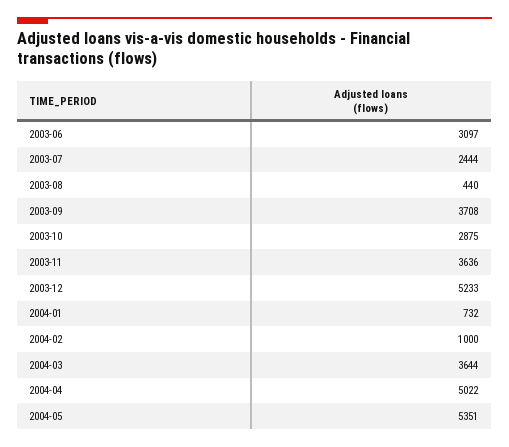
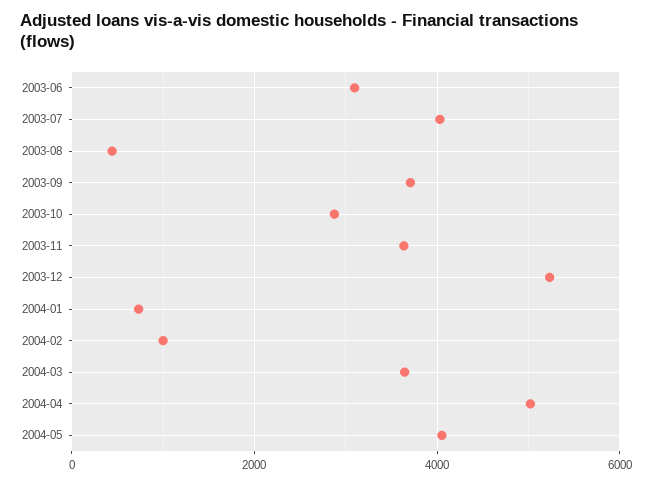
  {
    "2003-06": 3097,
-   "2003-07": 2444,
+   "2003-07": 4000,
    "2003-08": 440,
    "2003-09": 3708,
    "2003-10": 2875,
    "2003-11": 3636,
    "2003-12": 5233,
    "2004-01": 732,
    "2004-02": 1000,
    "2004-03": 3644,
    "2004-04": 5022,
-   "2004-05": 5351
+   "2004-05": 4000
  }

